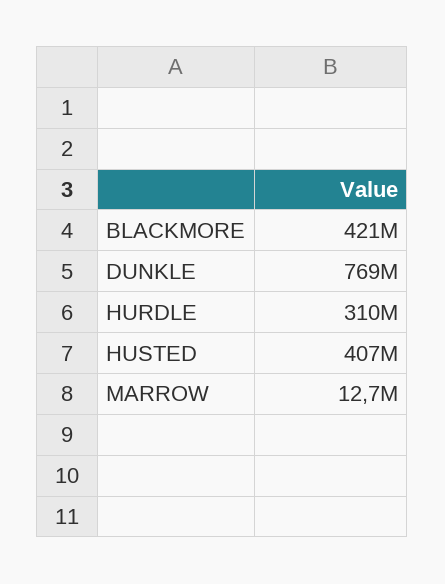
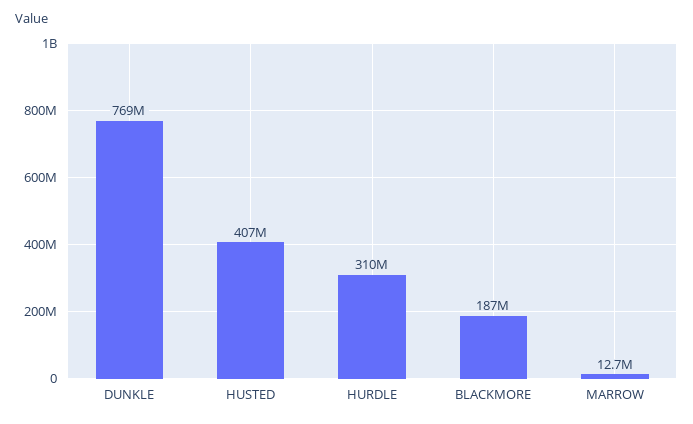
  {
-   "BLACKMORE": 421000000,
+   "BLACKMORE": 187000000,
    "DUNKLE": 769000000,
    "HURDLE": 310000000,
    "HUSTED": 407000000,
    "MARROW": 12700000
  }

